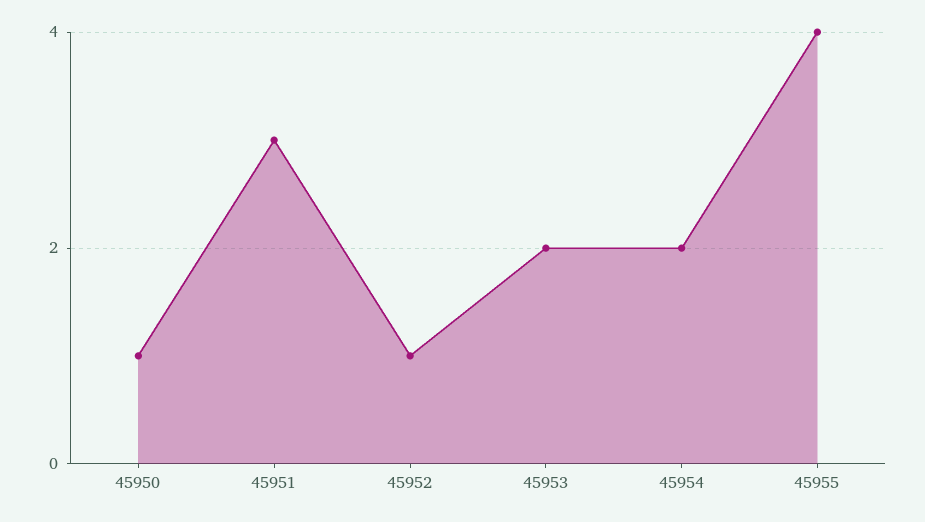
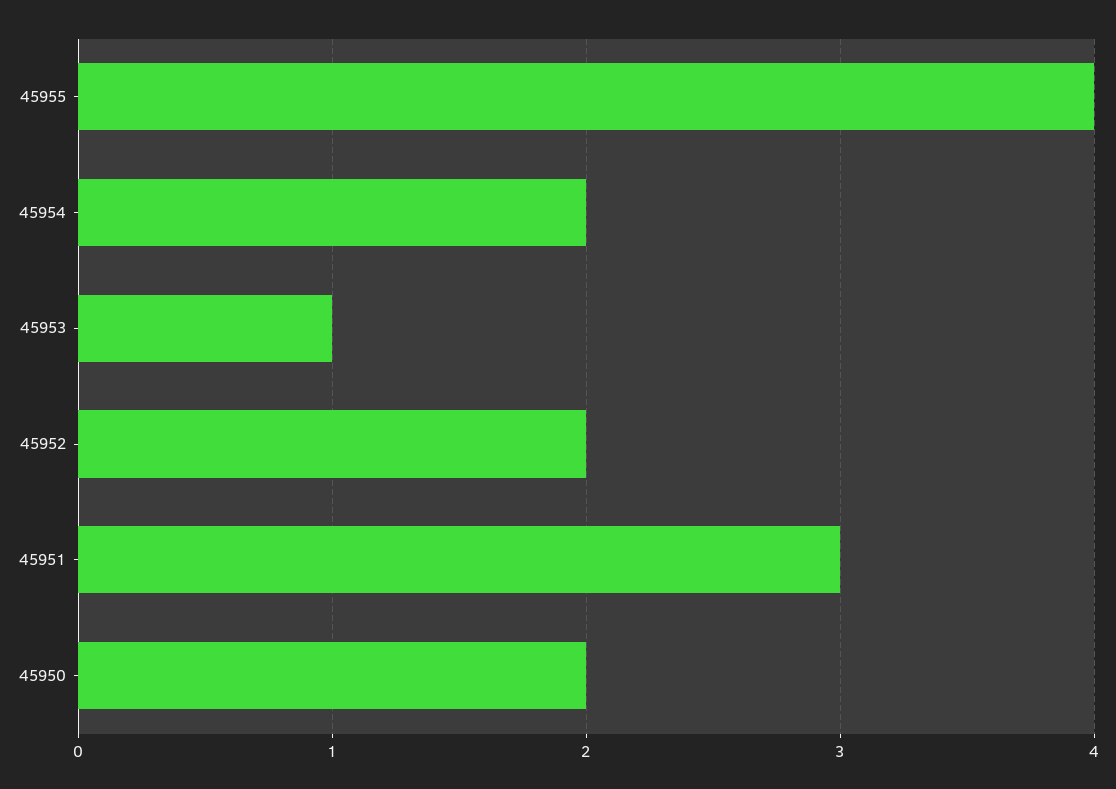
  {
-   "45950": 1,
+   "45950": 2,
    "45951": 3,
-   "45952": 1,
+   "45952": 2,
-   "45953": 2,
+   "45953": 1,
    "45954": 2,
    "45955": 4
  }

